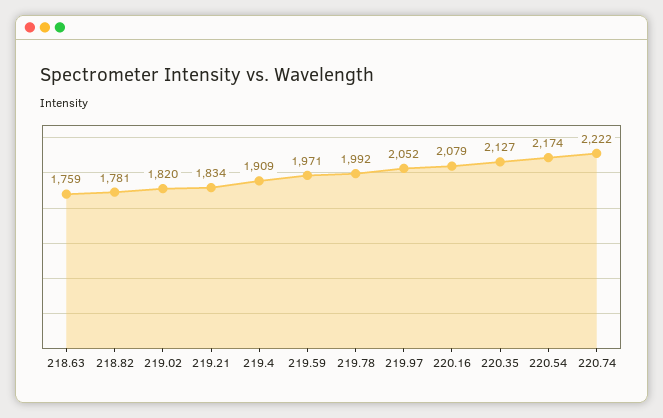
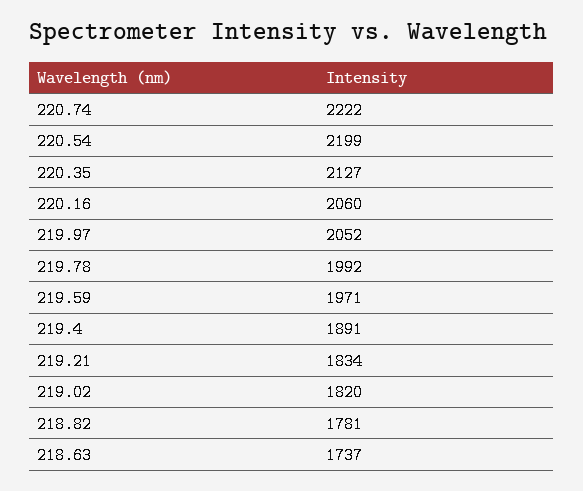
  {
-   "218.63": 1759,
+   "218.63": 1737,
    "218.82": 1781,
    "219.02": 1820,
    "219.21": 1834,
-   "219.4": 1909,
+   "219.4": 1891,
    "219.59": 1971,
    "219.78": 1992,
    "219.97": 2052,
-   "220.16": 2079,
+   "220.16": 2060,
    "220.35": 2127,
-   "220.54": 2174,
+   "220.54": 2199,
    "220.74": 2222
  }

